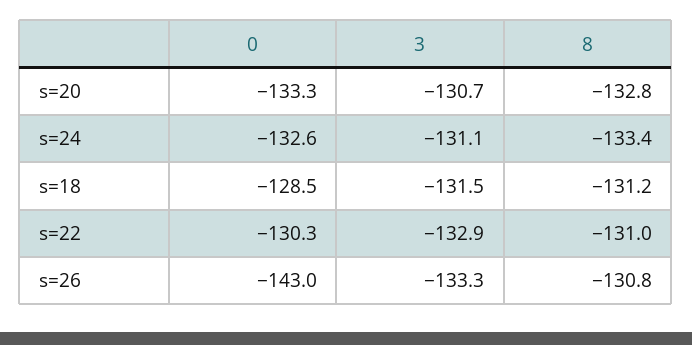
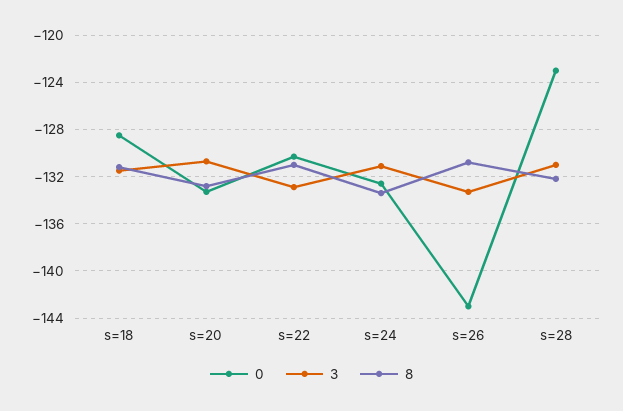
  {
    "0": {
      "s=20": -133.3,
      "s=24": -132.6,
      "s=18": -128.5,
      "s=22": -130.3,
-     "s=26": -143
+     "s=26": -143,
+     "s=28": -123
    },
    "3": {
      "s=20": -130.7,
      "s=24": -131.1,
      "s=18": -131.5,
      "s=22": -132.9,
-     "s=26": -133.3
+     "s=26": -133.3,
+     "s=28": -131
    },
    "8": {
      "s=20": -132.8,
      "s=24": -133.4,
      "s=18": -131.2,
      "s=22": -131,
-     "s=26": -130.8
+     "s=26": -130.8,
+     "s=28": -132
    }
  }

